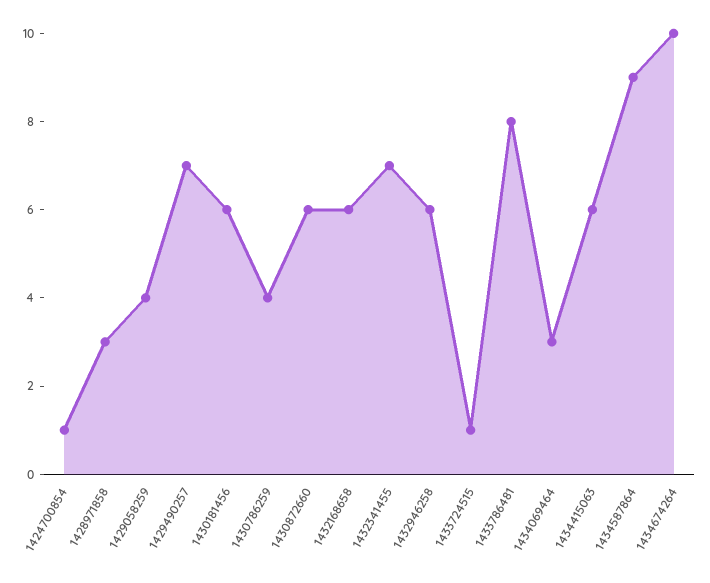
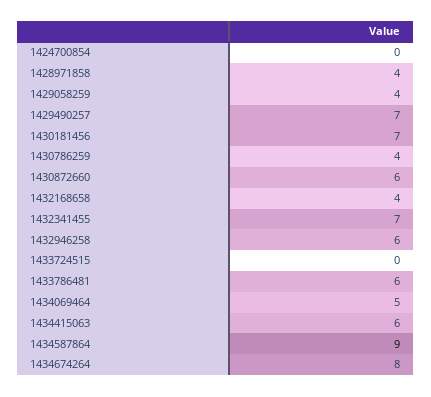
  {
-   "1424700854": 1,
+   "1424700854": 0,
-   "1428971858": 3,
+   "1428971858": 4,
    "1429058259": 4,
    "1429490257": 7,
-   "1430181456": 6,
+   "1430181456": 7,
    "1430786259": 4,
    "1430872660": 6,
-   "1432168658": 6,
+   "1432168658": 4,
    "1432341455": 7,
    "1432946258": 6,
-   "1433724515": 1,
+   "1433724515": 0,
-   "1433786481": 8,
+   "1433786481": 6,
-   "1434069464": 3,
+   "1434069464": 5,
    "1434415063": 6,
    "1434587864": 9,
-   "1434674264": 10
+   "1434674264": 8
  }

